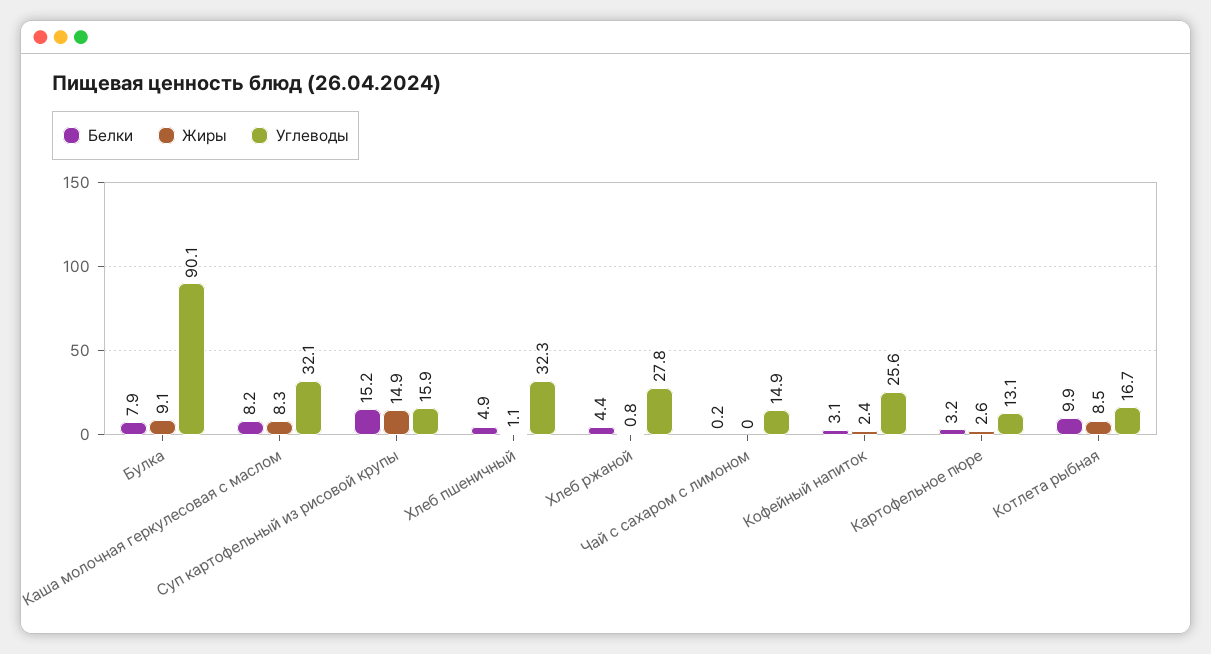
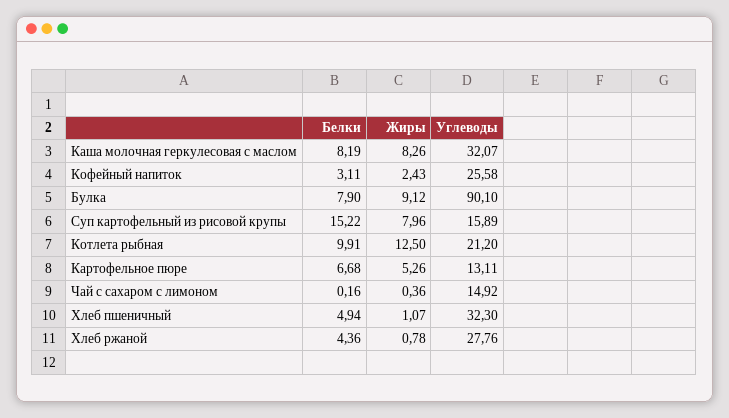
  {
    "Белки": {
      "Булка": 7.9,
      "Каша молочная геркулесовая с маслом": 8.19,
      "Суп картофельный из рисовой крупы": 15.22,
      "Хлеб пшеничный": 4.94,
      "Хлеб ржаной": 4.36,
      "Чай с сахаром с лимоном": 0.16,
      "Кофейный напиток": 3.11,
-     "Картофельное пюре": 3.2,
+     "Картофельное пюре": 6.68,
      "Котлета рыбная": 9.91
    },
    "Жиры": {
      "Булка": 9.12,
      "Каша молочная геркулесовая с маслом": 8.26,
-     "Суп картофельный из рисовой крупы": 14.9,
+     "Суп картофельный из рисовой крупы": 7.96,
      "Хлеб пшеничный": 1.07,
      "Хлеб ржаной": 0.78,
-     "Чай с сахаром с лимоном": 0,
+     "Чай с сахаром с лимоном": 0.36,
      "Кофейный напиток": 2.43,
-     "Картофельное пюре": 2.6,
+     "Картофельное пюре": 5.26,
-     "Котлета рыбная": 8.5
+     "Котлета рыбная": 12.5
    },
    "Углеводы": {
      "Булка": 90.1,
      "Каша молочная геркулесовая с маслом": 32.07,
      "Суп картофельный из рисовой крупы": 15.89,
      "Хлеб пшеничный": 32.3,
      "Хлеб ржаной": 27.76,
      "Чай с сахаром с лимоном": 14.92,
      "Кофейный напиток": 25.58,
      "Картофельное пюре": 13.11,
-     "Котлета рыбная": 16.7
+     "Котлета рыбная": 21.2
    }
  }

